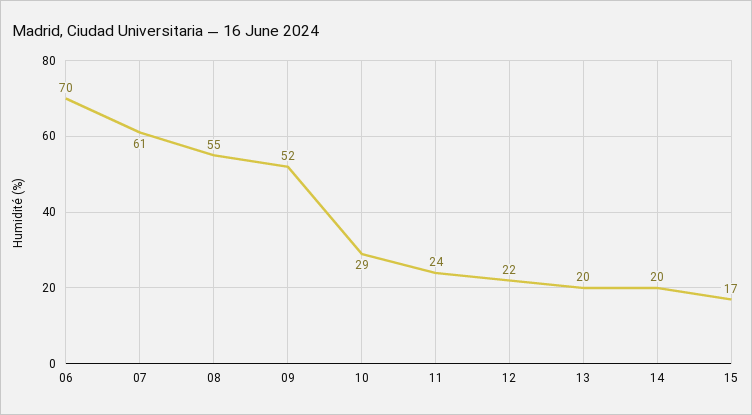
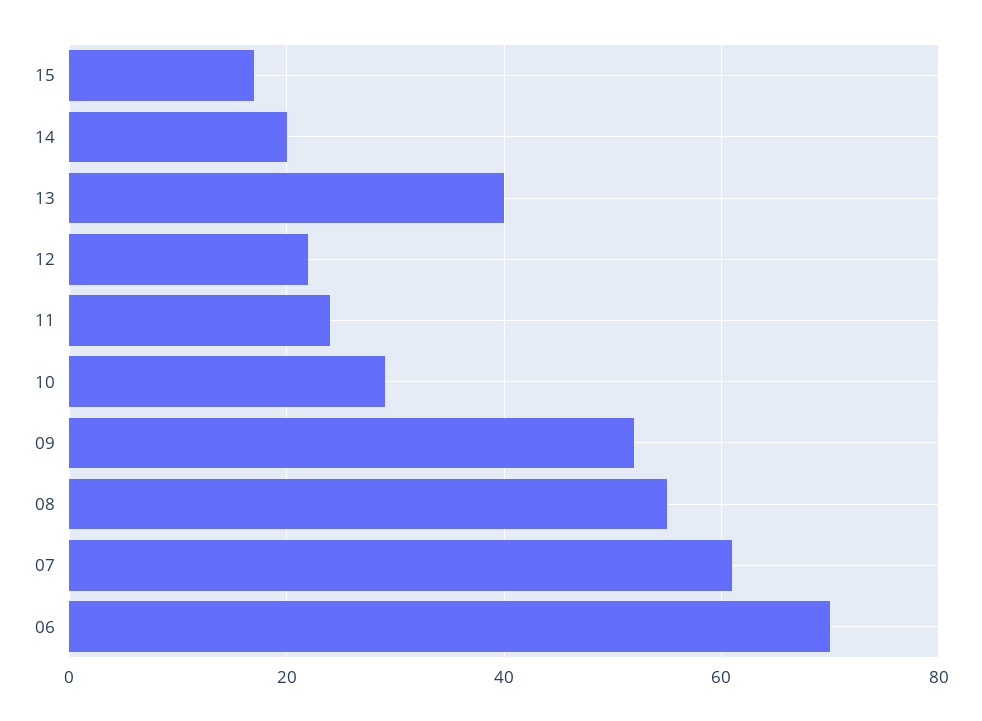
  {
    "06": 70,
    "07": 61,
    "08": 55,
    "09": 52,
    "10": 29,
    "11": 24,
    "12": 22,
-   "13": 20,
+   "13": 40,
    "14": 20,
    "15": 17
  }

